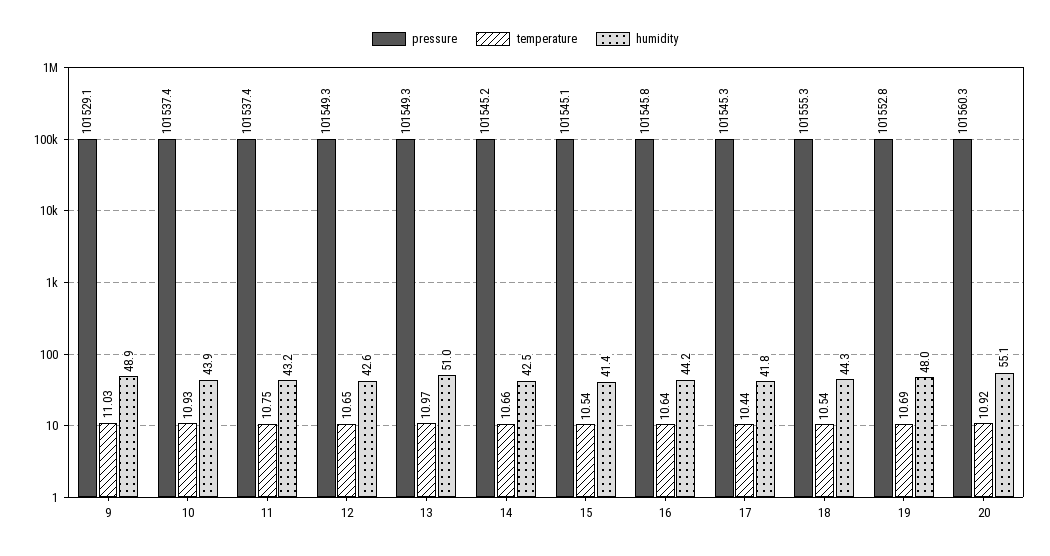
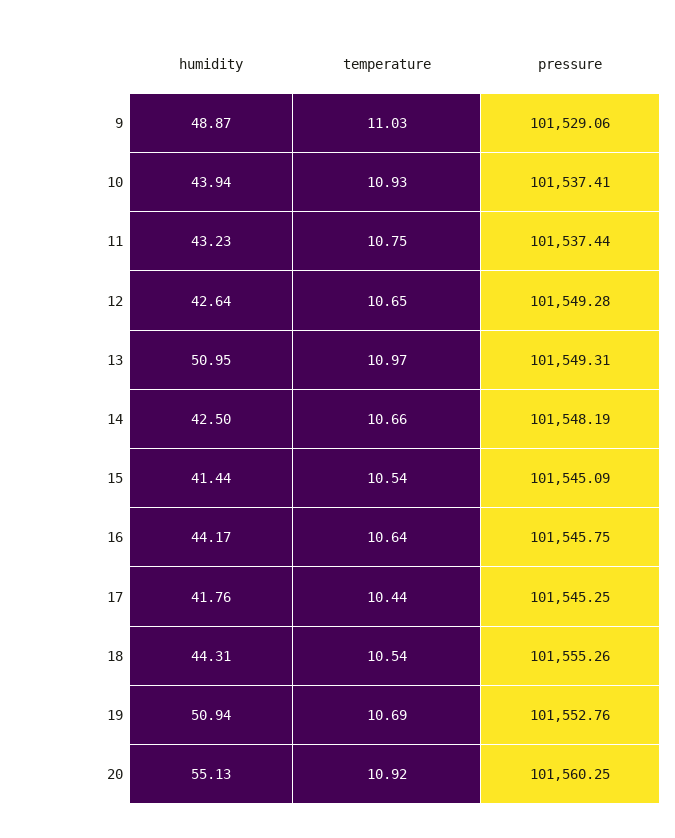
  {
    "pressure": {
      "9": 101529.06,
      "10": 101537.41,
      "11": 101537.44,
      "12": 101549.28,
      "13": 101549.31,
-     "14": 101545.2,
+     "14": 101548.19,
      "15": 101545.09,
      "16": 101545.75,
      "17": 101545.25,
      "18": 101555.26,
      "19": 101552.76,
      "20": 101560.25
    },
    "temperature": {
      "9": 11.03,
      "10": 10.93,
      "11": 10.75,
      "12": 10.65,
      "13": 10.97,
      "14": 10.66,
      "15": 10.54,
      "16": 10.64,
      "17": 10.44,
      "18": 10.54,
      "19": 10.69,
      "20": 10.92
    },
    "humidity": {
      "9": 48.87,
      "10": 43.94,
      "11": 43.23,
      "12": 42.64,
      "13": 50.95,
      "14": 42.5,
      "15": 41.44,
      "16": 44.17,
      "17": 41.76,
      "18": 44.31,
-     "19": 48,
+     "19": 50.94,
      "20": 55.13
    }
  }

